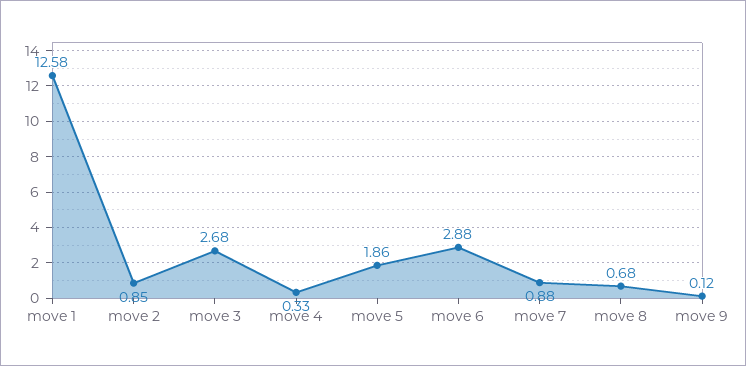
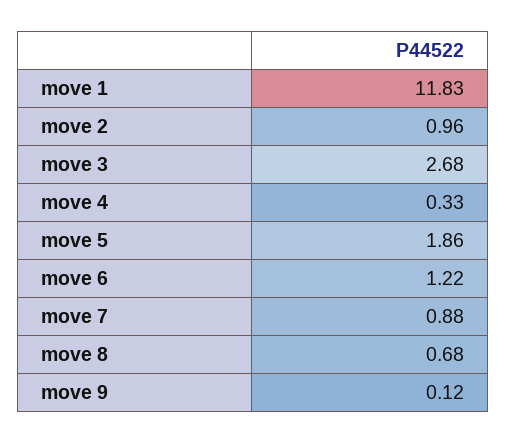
  {
-   "move 1": 12.58,
+   "move 1": 11.83,
-   "move 2": 0.85,
+   "move 2": 0.96,
    "move 3": 2.68,
    "move 4": 0.33,
    "move 5": 1.86,
-   "move 6": 2.88,
+   "move 6": 1.22,
    "move 7": 0.88,
    "move 8": 0.68,
    "move 9": 0.12
  }

